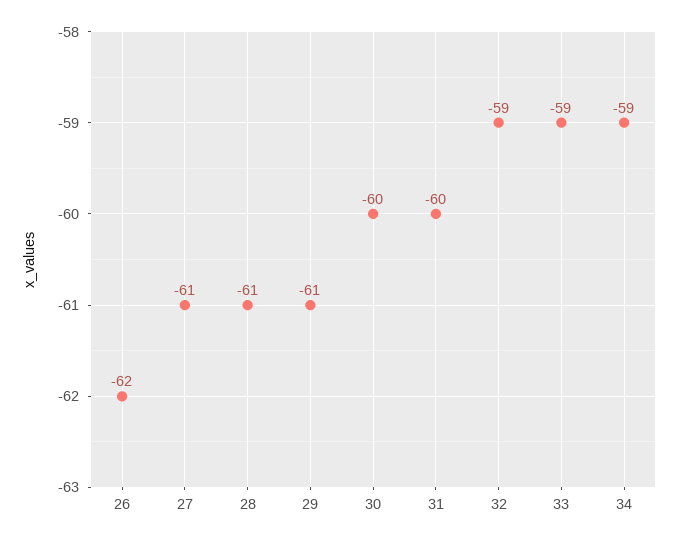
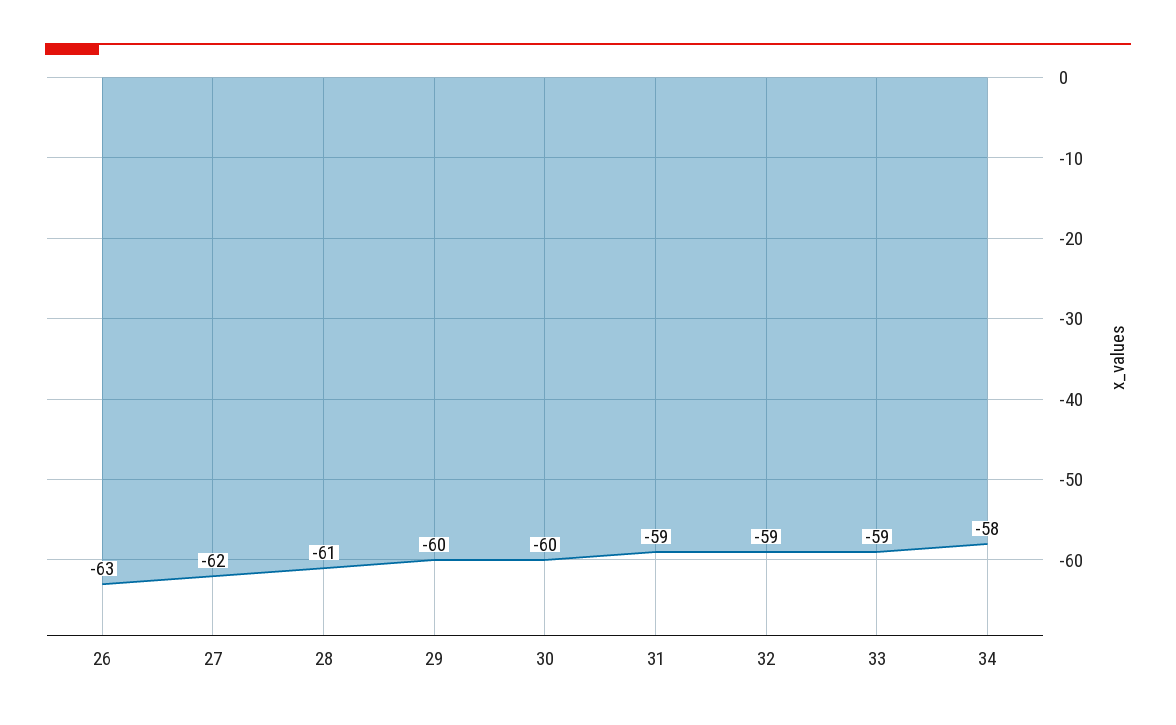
  {
-   "26": -62,
+   "26": -63,
-   "27": -61,
+   "27": -62,
    "28": -61,
-   "29": -61,
+   "29": -60,
    "30": -60,
-   "31": -60,
+   "31": -59,
    "32": -59,
    "33": -59,
-   "34": -59
+   "34": -58
  }

